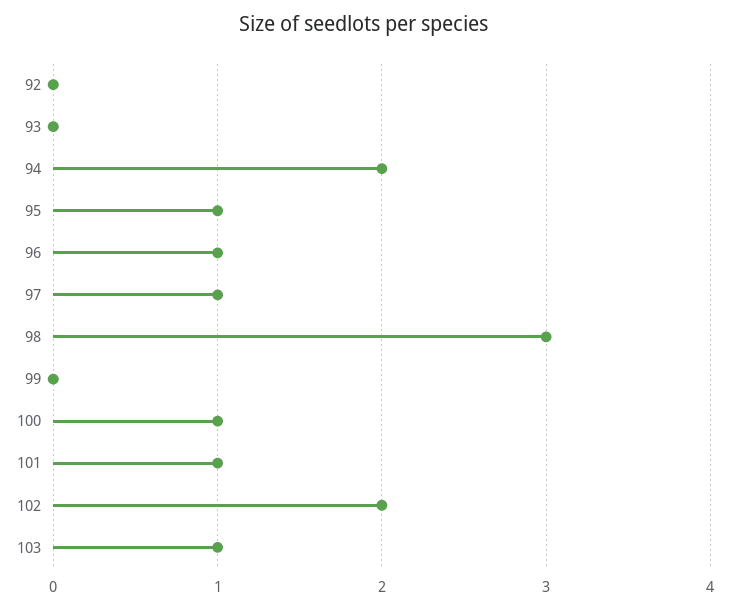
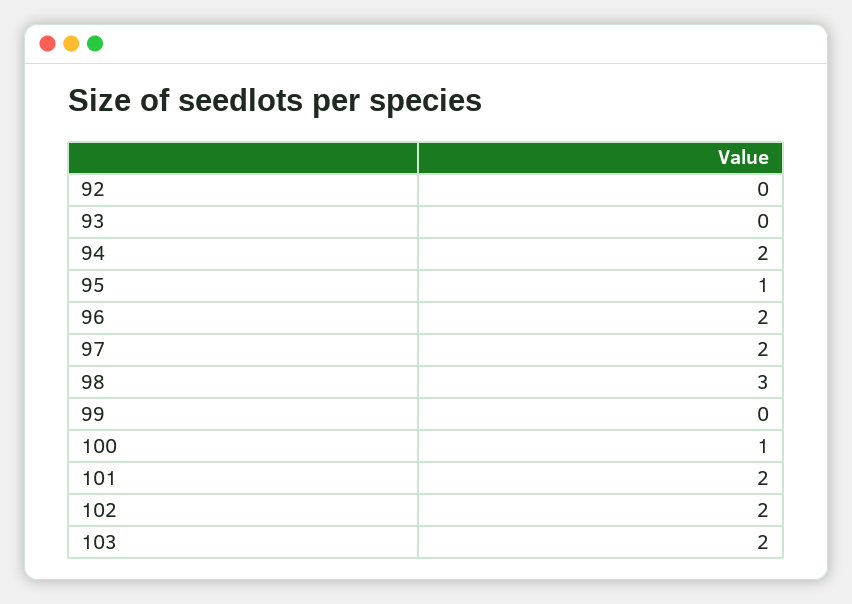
  {
    "92": 0,
    "93": 0,
    "94": 2,
    "95": 1,
-   "96": 1,
+   "96": 2,
-   "97": 1,
+   "97": 2,
    "98": 3,
    "99": 0,
    "100": 1,
-   "101": 1,
+   "101": 2,
    "102": 2,
-   "103": 1
+   "103": 2
  }

